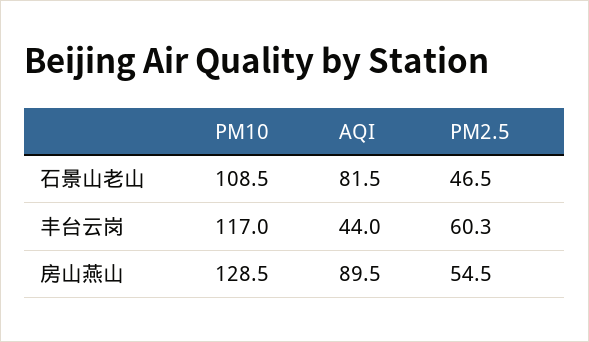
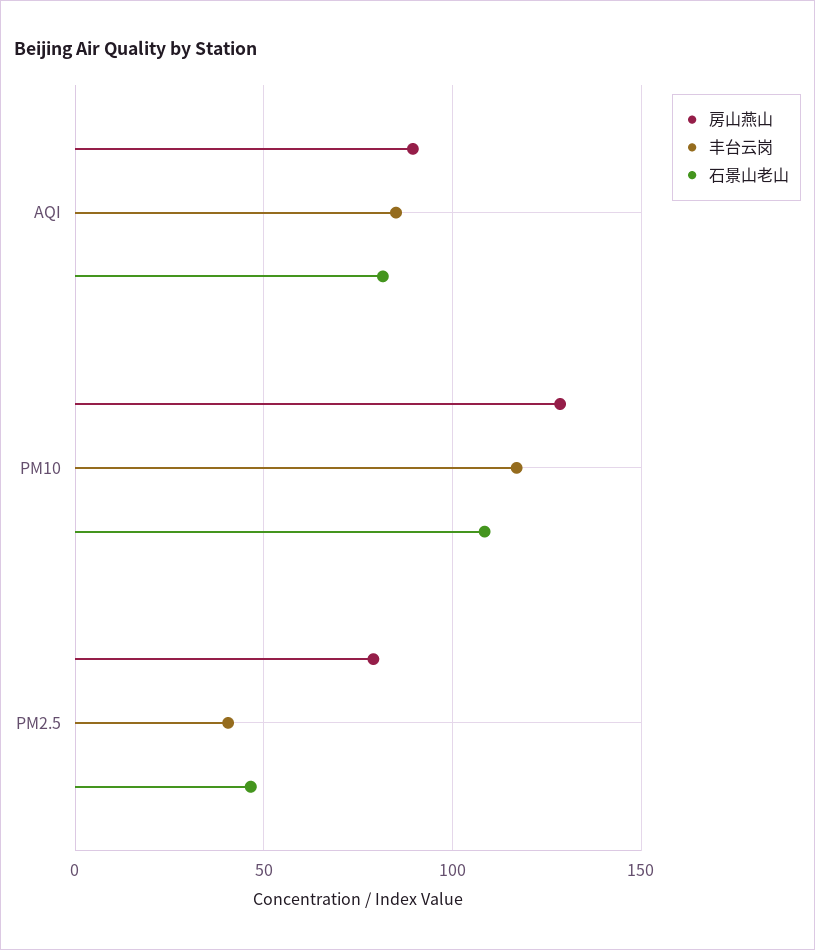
  {
    "石景山老山": {
      "PM10": 108.5,
      "AQI": 81.5,
      "PM2.5": 46.5
    },
    "丰台云岗": {
      "PM10": 117,
-     "AQI": 44,
+     "AQI": 85,
-     "PM2.5": 60.3
+     "PM2.5": 40
    },
    "房山燕山": {
      "PM10": 128.5,
      "AQI": 89.5,
-     "PM2.5": 54.5
+     "PM2.5": 80
    }
  }

